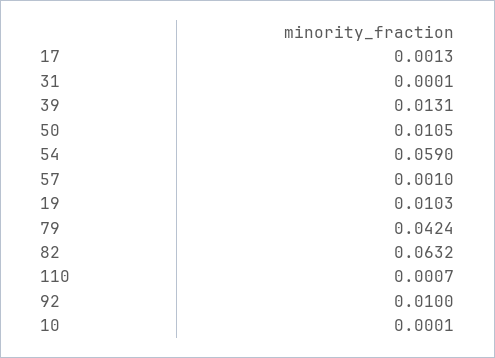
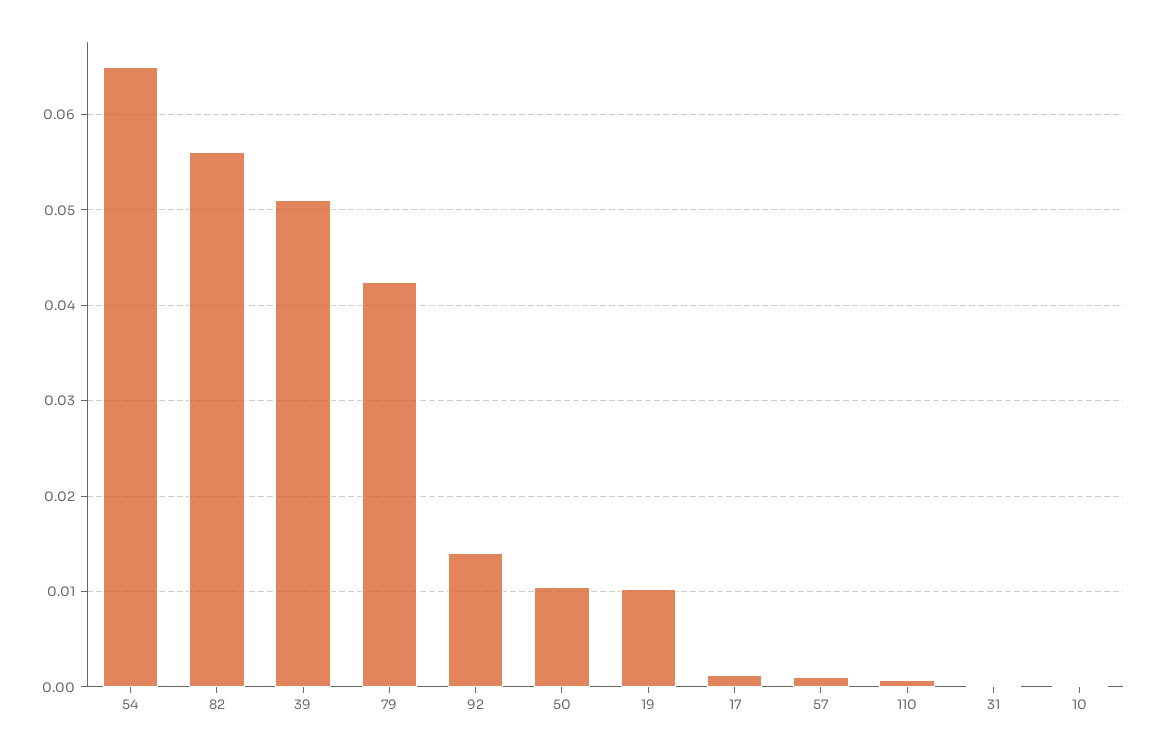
  {
    "17": 0.0013,
    "31": 0.0001,
-   "39": 0.0131,
+   "39": 0.051,
    "50": 0.0105,
-   "54": 0.059,
+   "54": 0.065,
    "57": 0.001,
    "19": 0.0103,
    "79": 0.0424,
-   "82": 0.0632,
+   "82": 0.056,
    "110": 0.0007,
-   "92": 0.01,
+   "92": 0.014,
    "10": 0.0001
  }

